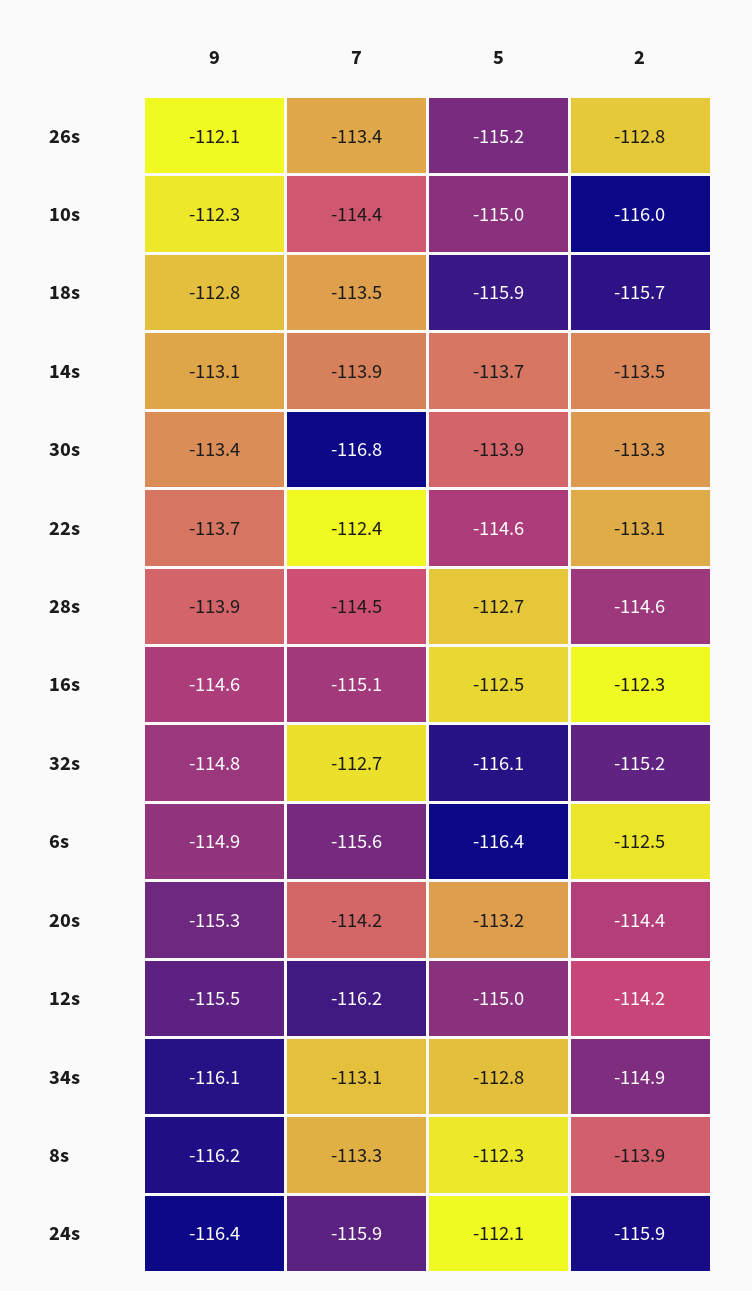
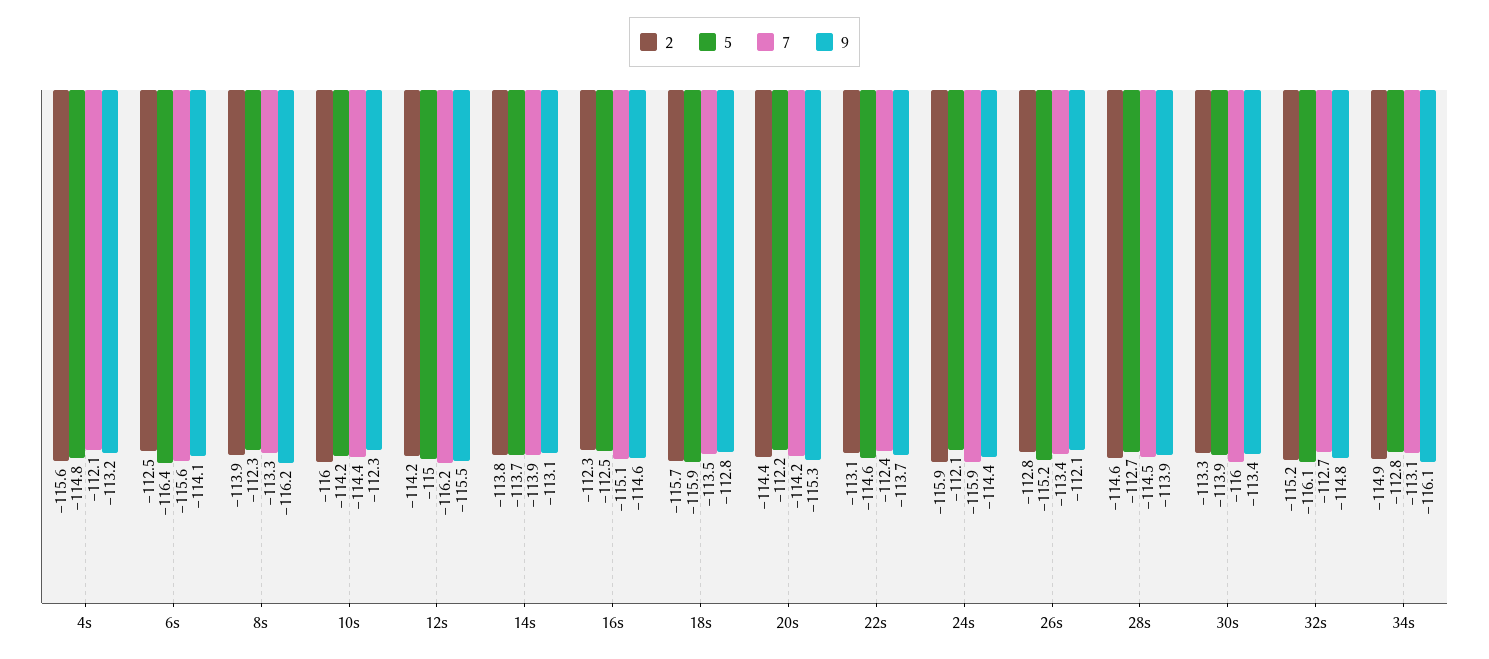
  {
    "9": {
      "26s": -112.1,
      "10s": -112.3,
      "18s": -112.8,
      "14s": -113.1,
      "30s": -113.4,
      "22s": -113.7,
      "28s": -113.9,
      "16s": -114.6,
      "32s": -114.8,
-     "6s": -114.9,
+     "6s": -114.1,
      "20s": -115.3,
      "12s": -115.5,
      "34s": -116.1,
      "8s": -116.2,
-     "24s": -116.4
+     "24s": -114.4,
+     "4s": -113.2
    },
    "7": {
      "26s": -113.4,
      "10s": -114.4,
      "18s": -113.5,
      "14s": -113.9,
-     "30s": -116.8,
+     "30s": -116,
      "22s": -112.4,
      "28s": -114.5,
      "16s": -115.1,
      "32s": -112.7,
      "6s": -115.6,
      "20s": -114.2,
      "12s": -116.2,
      "34s": -113.1,
      "8s": -113.3,
-     "24s": -115.9
+     "24s": -115.9,
+     "4s": -112.1
    },
    "5": {
      "26s": -115.2,
-     "10s": -115,
+     "10s": -114.2,
      "18s": -115.9,
      "14s": -113.7,
      "30s": -113.9,
      "22s": -114.6,
      "28s": -112.7,
      "16s": -112.5,
      "32s": -116.1,
      "6s": -116.4,
-     "20s": -113.2,
+     "20s": -112.2,
      "12s": -115,
      "34s": -112.8,
      "8s": -112.3,
-     "24s": -112.1
+     "24s": -112.1,
+     "4s": -114.8
    },
    "2": {
      "26s": -112.8,
      "10s": -116,
      "18s": -115.7,
-     "14s": -113.5,
+     "14s": -113.8,
      "30s": -113.3,
      "22s": -113.1,
      "28s": -114.6,
      "16s": -112.3,
      "32s": -115.2,
      "6s": -112.5,
      "20s": -114.4,
      "12s": -114.2,
      "34s": -114.9,
      "8s": -113.9,
-     "24s": -115.9
+     "24s": -115.9,
+     "4s": -115.6
    }
  }

